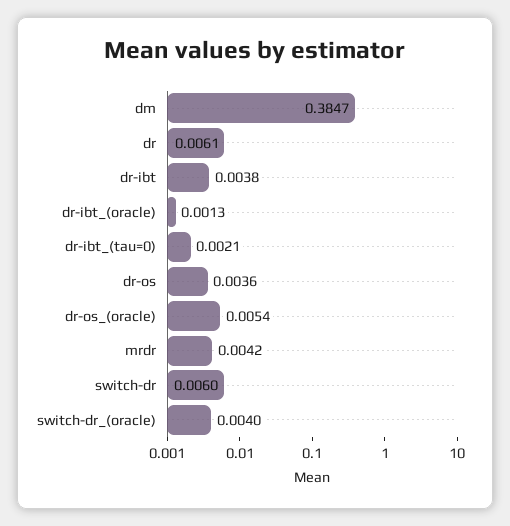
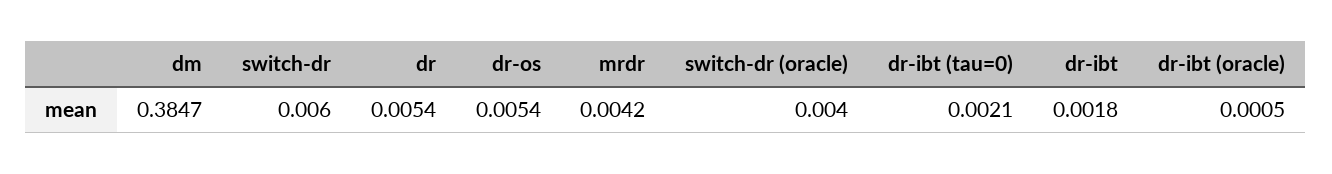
  {
    "dm": 0.3847,
-   "dr": 0.0061,
+   "dr": 0.0054,
-   "dr-ibt": 0.0038,
+   "dr-ibt": 0.0018,
-   "dr-ibt_(oracle)": 0.0013,
+   "dr-ibt_(oracle)": 0.0005,
    "dr-ibt_(tau=0)": 0.0021,
-   "dr-os": 0.0036,
+   "dr-os": 0.0054,
-   "dr-os_(oracle)": 0.0054,
    "mrdr": 0.0042,
    "switch-dr": 0.006,
    "switch-dr_(oracle)": 0.004
  }

